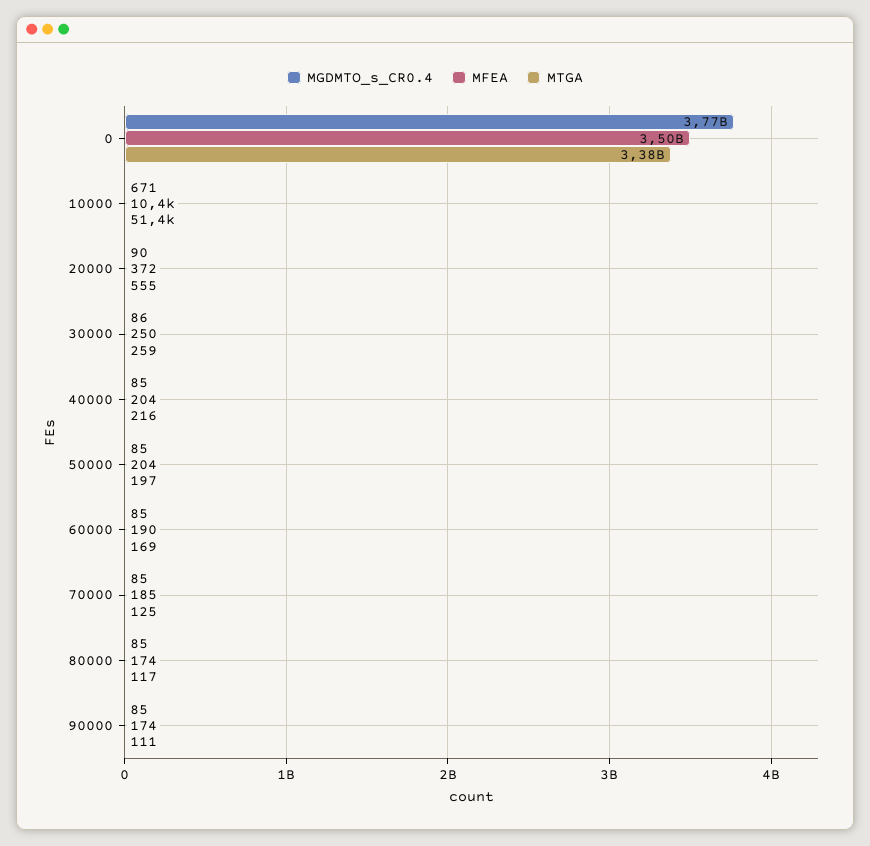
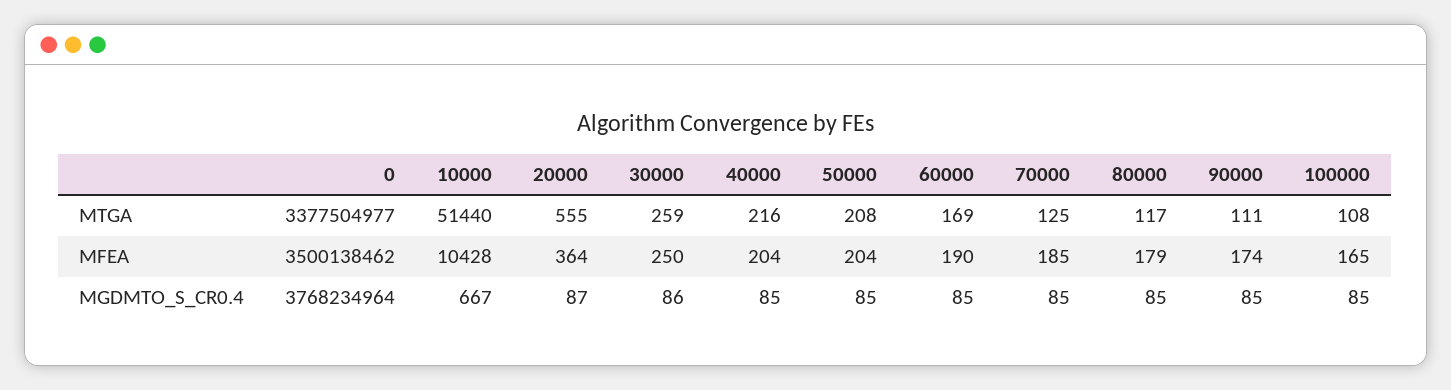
  {
    "MGDMTO_s_CR0.4": {
      "0": 3768234964,
-     "10000": 671,
+     "10000": 667,
-     "20000": 90,
+     "20000": 87,
      "30000": 86,
      "40000": 85,
      "50000": 85,
      "60000": 85,
      "70000": 85,
      "80000": 85,
-     "90000": 85
+     "90000": 85,
+     "100000": 85
    },
    "MFEA": {
      "0": 3500138462,
      "10000": 10428,
-     "20000": 372,
+     "20000": 364,
      "30000": 250,
      "40000": 204,
      "50000": 204,
      "60000": 190,
      "70000": 185,
-     "80000": 174,
+     "80000": 179,
-     "90000": 174
+     "90000": 174,
+     "100000": 165
    },
    "MTGA": {
      "0": 3377504977,
      "10000": 51440,
      "20000": 555,
      "30000": 259,
      "40000": 216,
-     "50000": 197,
+     "50000": 208,
      "60000": 169,
      "70000": 125,
      "80000": 117,
-     "90000": 111
+     "90000": 111,
+     "100000": 108
    }
  }

